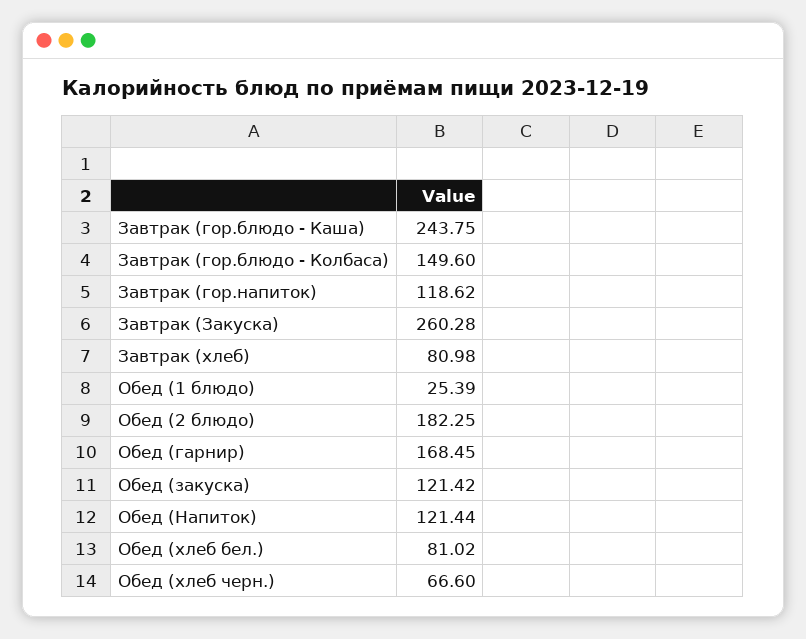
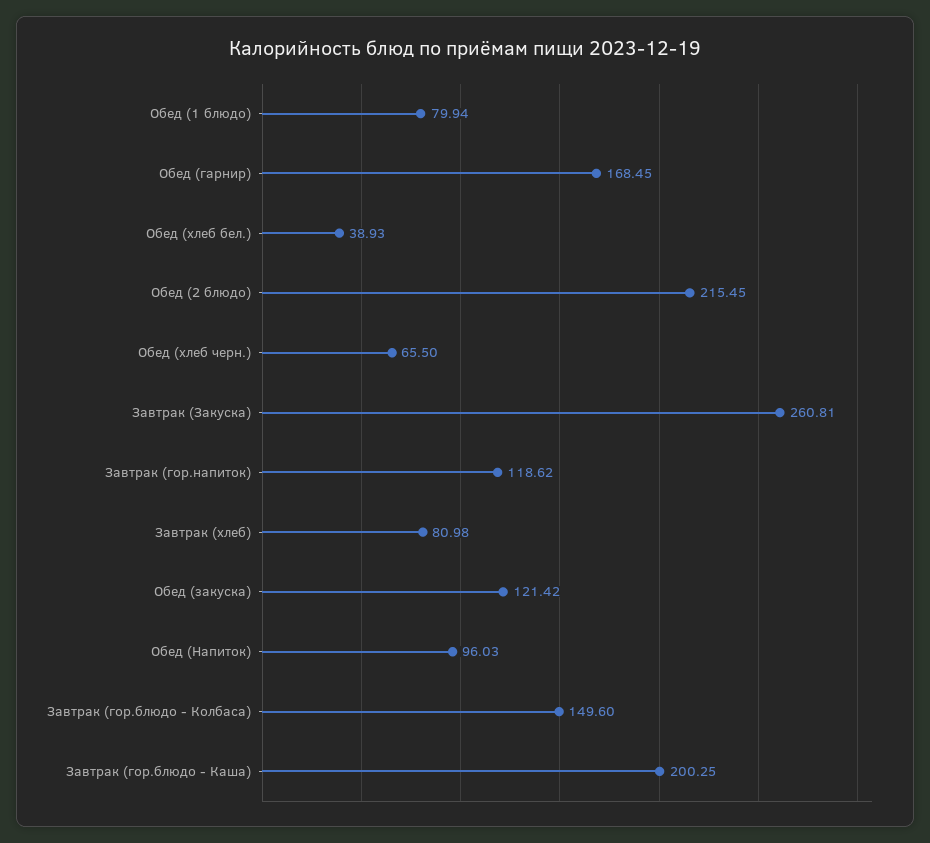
  {
-   "Завтрак (гор.блюдо - Каша)": 243.75,
+   "Завтрак (гор.блюдо - Каша)": 200.25,
    "Завтрак (гор.блюдо - Колбаса)": 149.6,
    "Завтрак (гор.напиток)": 118.62,
-   "Завтрак (Закуска)": 260.28,
+   "Завтрак (Закуска)": 260.81,
    "Завтрак (хлеб)": 80.98,
-   "Обед (1 блюдо)": 25.39,
+   "Обед (1 блюдо)": 79.94,
-   "Обед (2 блюдо)": 182.25,
+   "Обед (2 блюдо)": 215.45,
    "Обед (гарнир)": 168.45,
    "Обед (закуска)": 121.42,
-   "Обед (Напиток)": 121.44,
+   "Обед (Напиток)": 96.03,
-   "Обед (хлеб бел.)": 81.02,
+   "Обед (хлеб бел.)": 38.93,
-   "Обед (хлеб черн.)": 66.6
+   "Обед (хлеб черн.)": 65.5
  }

